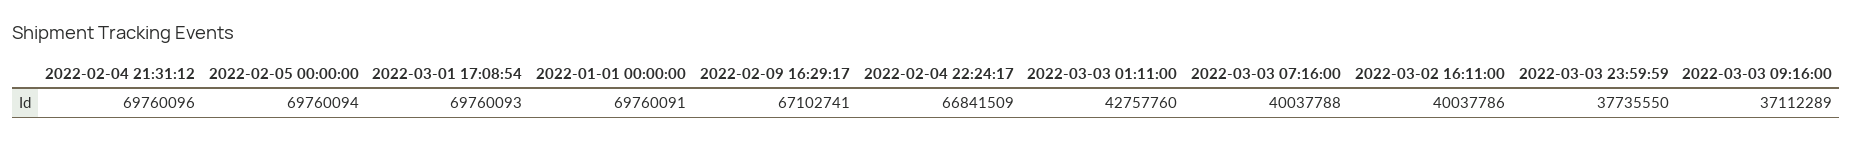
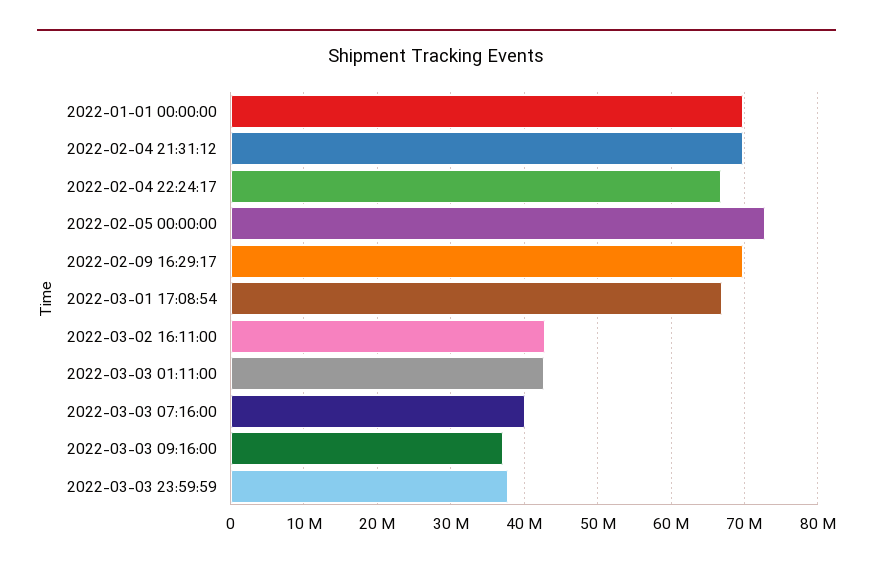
  {
    "2022-02-04 21:31:12": 69760096,
-   "2022-02-05 00:00:00": 69760094,
+   "2022-02-05 00:00:00": 73000000,
-   "2022-03-01 17:08:54": 69760093,
+   "2022-03-01 17:08:54": 67000000,
    "2022-01-01 00:00:00": 69760091,
-   "2022-02-09 16:29:17": 67102741,
+   "2022-02-09 16:29:17": 70000000,
    "2022-02-04 22:24:17": 66841509,
    "2022-03-03 01:11:00": 42757760,
    "2022-03-03 07:16:00": 40037788,
-   "2022-03-02 16:11:00": 40037786,
+   "2022-03-02 16:11:00": 43000000,
    "2022-03-03 23:59:59": 37735550,
    "2022-03-03 09:16:00": 37112289
  }

